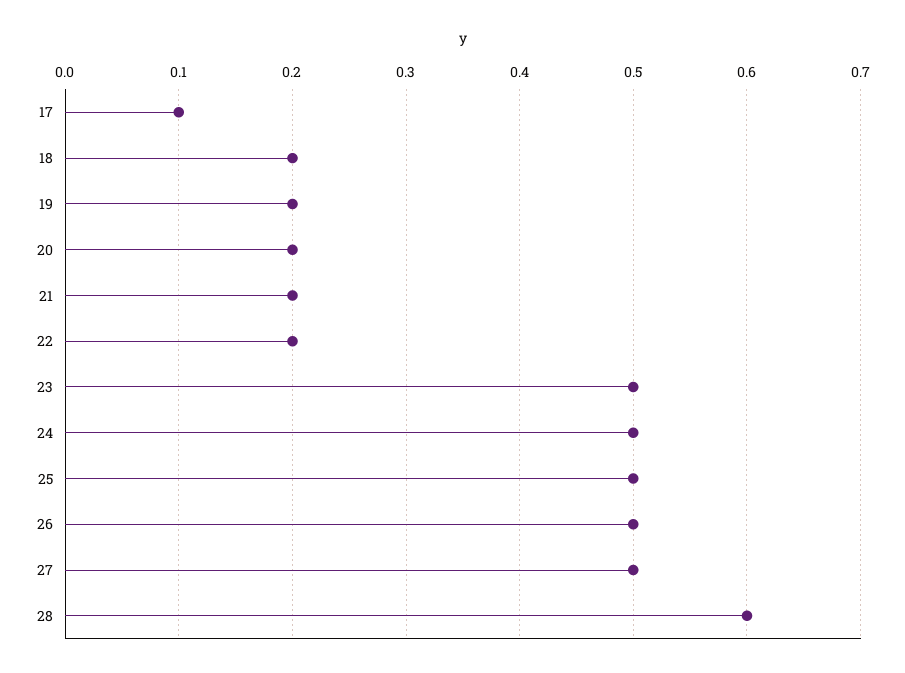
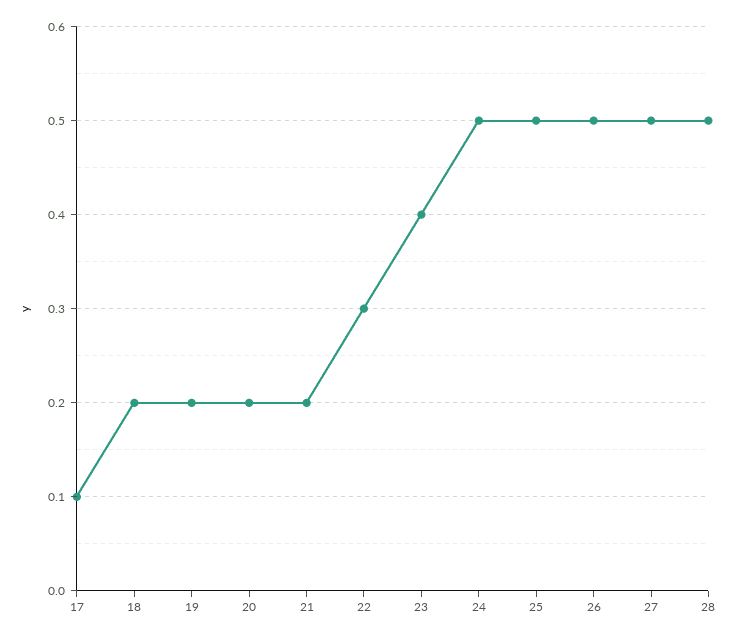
  {
    "17": 0.1,
    "18": 0.2,
    "19": 0.2,
    "20": 0.2,
    "21": 0.2,
-   "22": 0.2,
+   "22": 0.3,
-   "23": 0.5,
+   "23": 0.4,
    "24": 0.5,
    "25": 0.5,
    "26": 0.5,
    "27": 0.5,
-   "28": 0.6
+   "28": 0.5
  }

